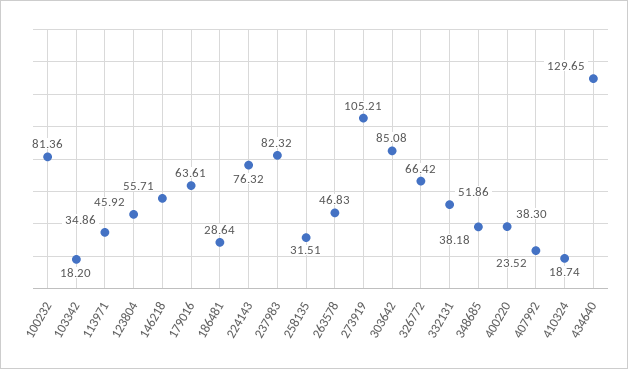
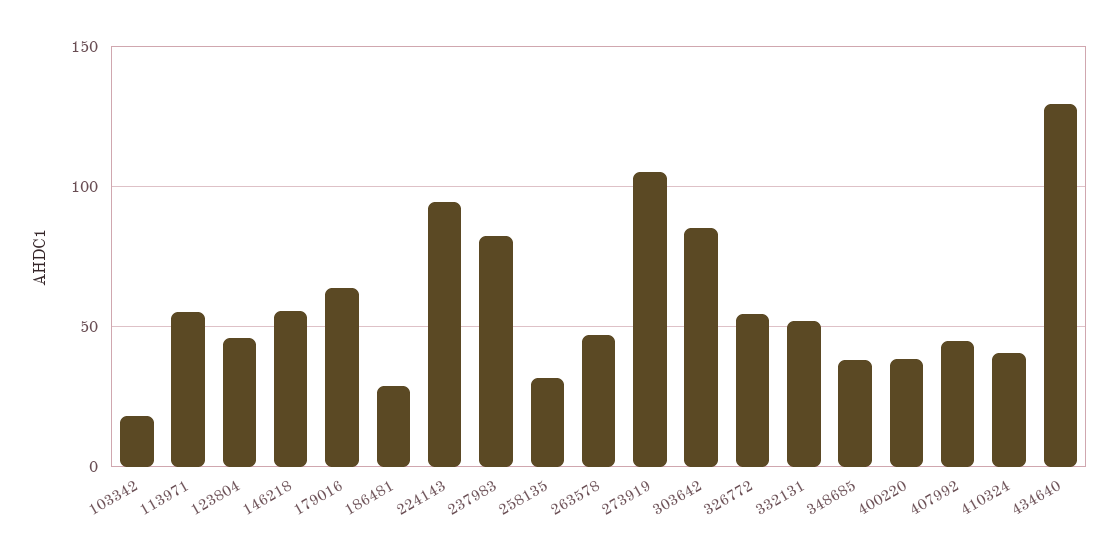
  {
-   "100232": 81.36,
    "103342": 18.2,
-   "113971": 34.86,
+   "113971": 55,
    "123804": 45.92,
    "146218": 55.71,
    "179016": 63.61,
    "186481": 28.64,
-   "224143": 76.32,
+   "224143": 95,
    "237983": 82.32,
    "258135": 31.51,
    "263578": 46.83,
    "273919": 105.21,
    "303642": 85.08,
-   "326772": 66.42,
+   "326772": 55,
    "332131": 51.86,
    "348685": 38.18,
    "400220": 38.3,
-   "407992": 23.52,
+   "407992": 45,
-   "410324": 18.74,
+   "410324": 40,
    "434640": 129.65
  }

